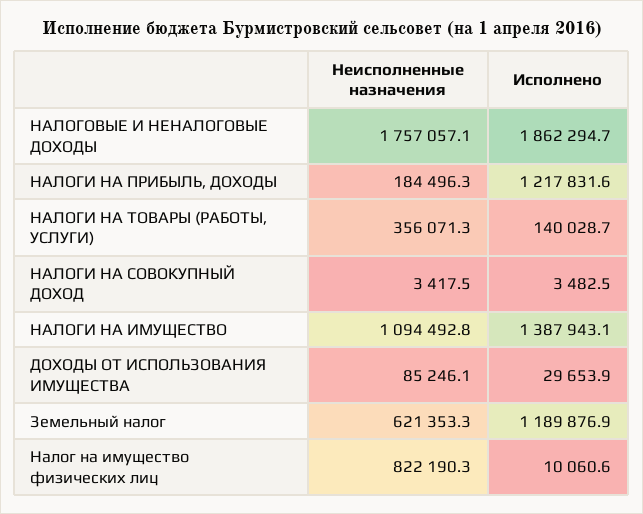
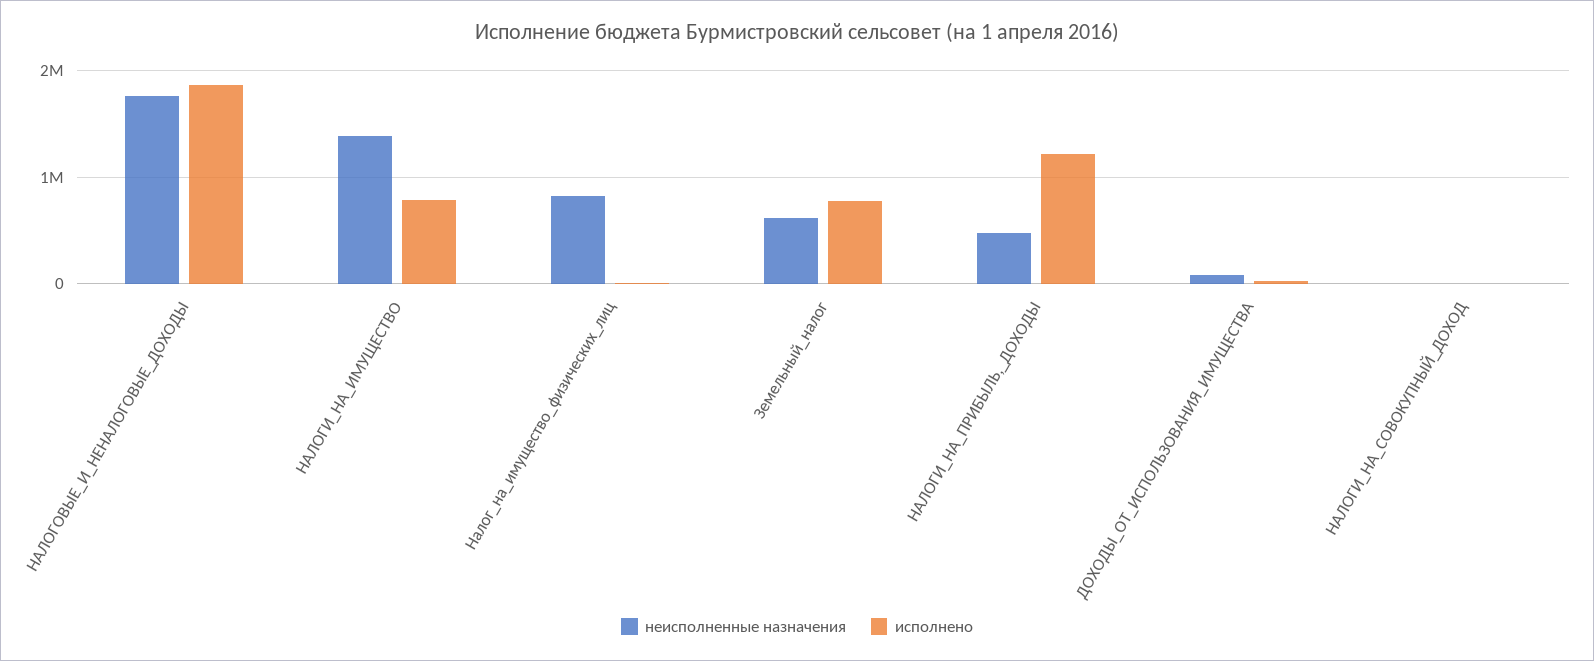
  {
    "Неисполненные назначения": {
      "НАЛОГОВЫЕ И НЕНАЛОГОВЫЕ ДОХОДЫ": 1757057.1,
-     "НАЛОГИ НА ПРИБЫЛЬ, ДОХОДЫ": 184496.3,
+     "НАЛОГИ НА ПРИБЫЛЬ, ДОХОДЫ": 500000,
-     "НАЛОГИ НА ТОВАРЫ (РАБОТЫ, УСЛУГИ)": 356071.3,
      "НАЛОГИ НА СОВОКУПНЫЙ ДОХОД": 3417.5,
-     "НАЛОГИ НА ИМУЩЕСТВО": 1094492.8,
+     "НАЛОГИ НА ИМУЩЕСТВО": 1400000,
      "ДОХОДЫ ОТ ИСПОЛЬЗОВАНИЯ ИМУЩЕСТВА": 85246.1,
      "Земельный налог": 621353.3,
      "Налог на имущество физических лиц": 822190.3
    },
    "Исполнено": {
      "НАЛОГОВЫЕ И НЕНАЛОГОВЫЕ ДОХОДЫ": 1862294.7,
      "НАЛОГИ НА ПРИБЫЛЬ, ДОХОДЫ": 1217831.6,
-     "НАЛОГИ НА ТОВАРЫ (РАБОТЫ, УСЛУГИ)": 140028.7,
      "НАЛОГИ НА СОВОКУПНЫЙ ДОХОД": 3482.5,
-     "НАЛОГИ НА ИМУЩЕСТВО": 1387943.1,
+     "НАЛОГИ НА ИМУЩЕСТВО": 800000,
      "ДОХОДЫ ОТ ИСПОЛЬЗОВАНИЯ ИМУЩЕСТВА": 29653.9,
-     "Земельный налог": 1189876.9,
+     "Земельный налог": 800000,
      "Налог на имущество физических лиц": 10060.6
    }
  }

